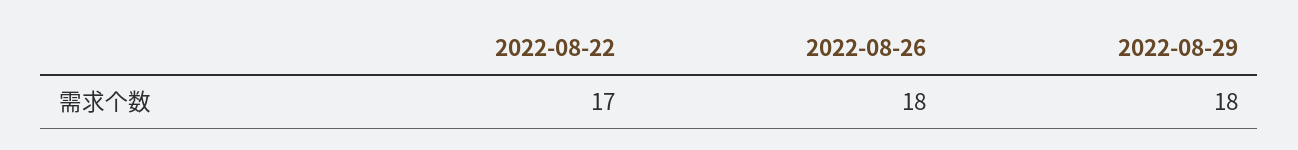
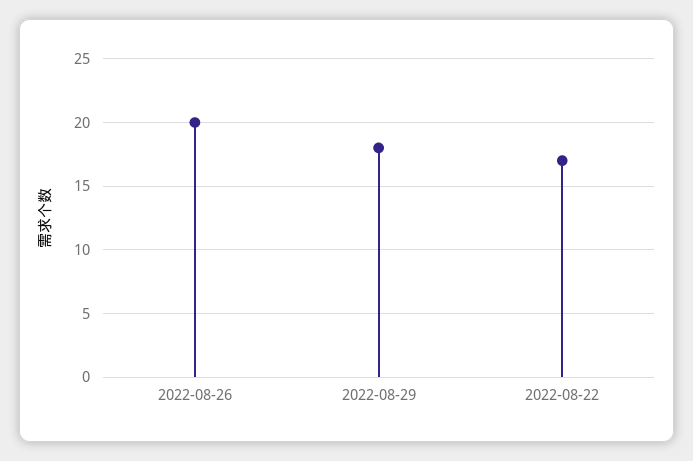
  {
    "2022-08-22": 17,
-   "2022-08-26": 18,
+   "2022-08-26": 20,
    "2022-08-29": 18
  }

